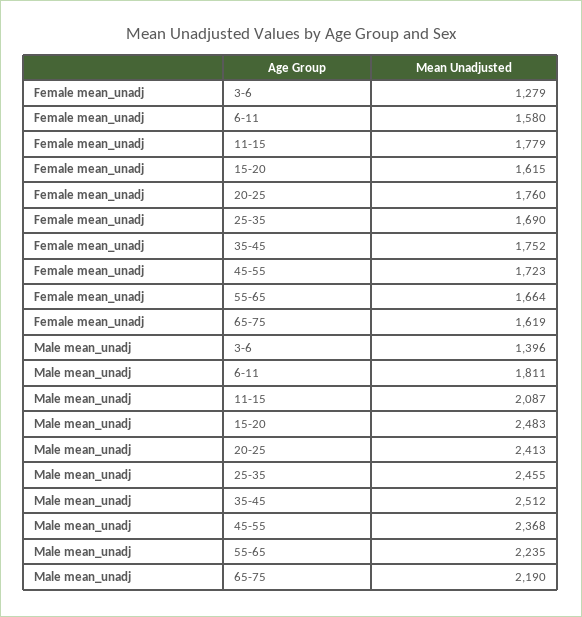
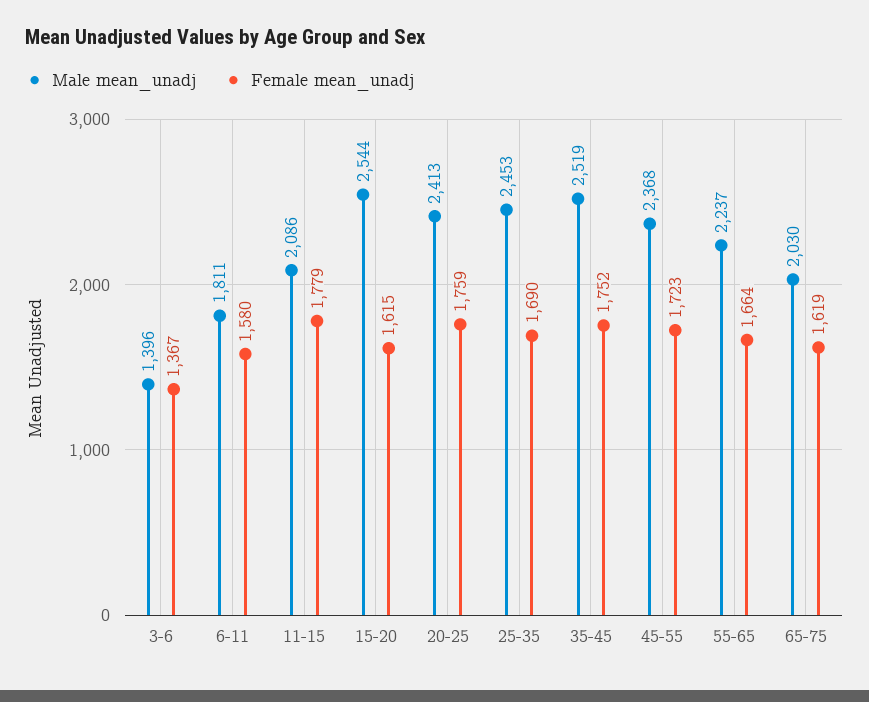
  {
    "Female mean_unadj": {
-     "3-6": 1279,
+     "3-6": 1367,
      "6-11": 1580,
      "11-15": 1779,
      "15-20": 1615,
-     "20-25": 1760,
+     "20-25": 1759,
      "25-35": 1690,
      "35-45": 1752,
      "45-55": 1723,
      "55-65": 1664,
      "65-75": 1619
    },
    "Male mean_unadj": {
      "3-6": 1396,
      "6-11": 1811,
-     "11-15": 2087,
+     "11-15": 2086,
-     "15-20": 2483,
+     "15-20": 2544,
      "20-25": 2413,
-     "25-35": 2455,
+     "25-35": 2453,
-     "35-45": 2512,
+     "35-45": 2519,
      "45-55": 2368,
-     "55-65": 2235,
+     "55-65": 2237,
-     "65-75": 2190
+     "65-75": 2030
    }
  }

